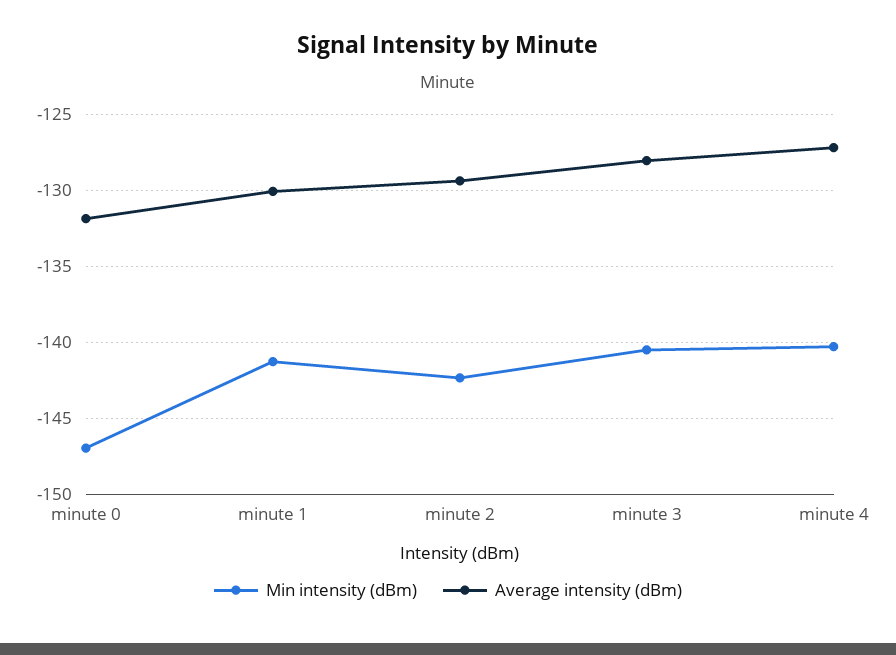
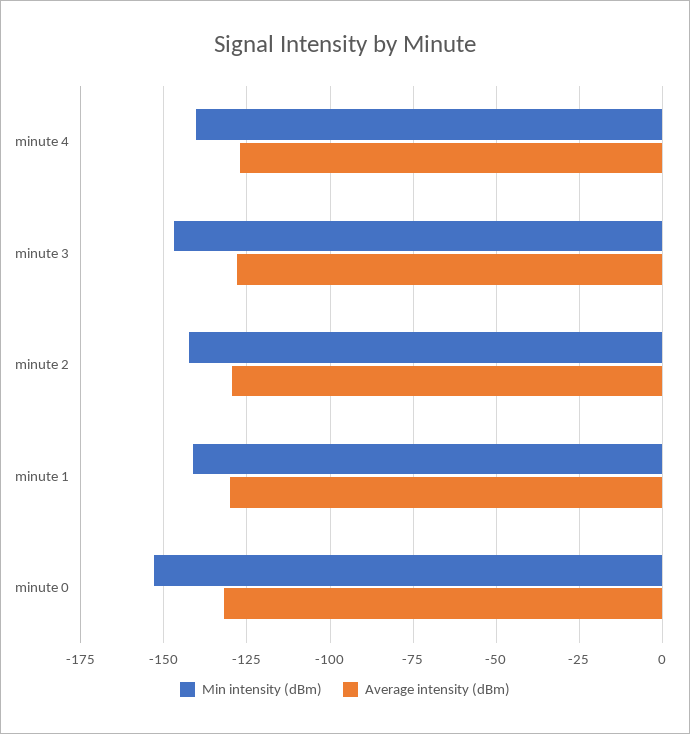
  {
    "Min intensity (dBm)": {
-     "minute 0": -147,
+     "minute 0": -152.5,
      "minute 1": -141.5,
      "minute 2": -142.5,
-     "minute 3": -140.5,
+     "minute 3": -147.5,
      "minute 4": -140.5
    },
    "Average intensity (dBm)": {
      "minute 0": -132,
      "minute 1": -130,
      "minute 2": -129.5,
      "minute 3": -128,
      "minute 4": -127
    }
  }

